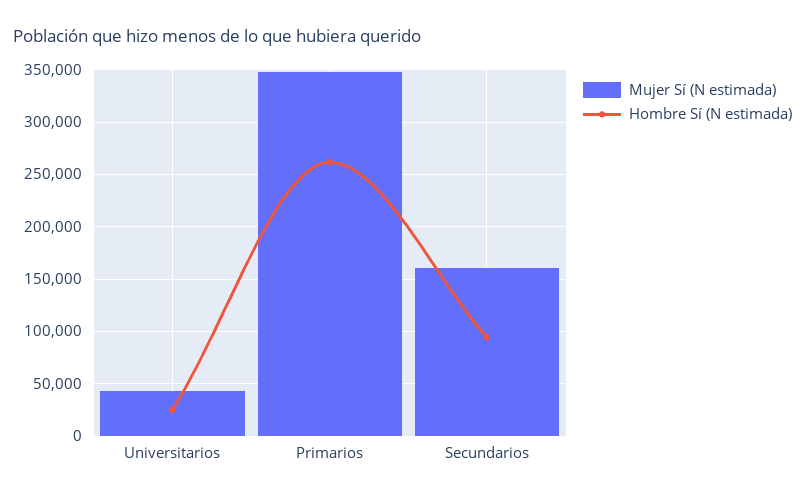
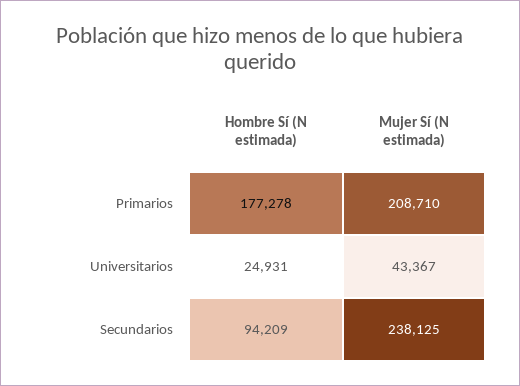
  {
    "Mujer Sí (N estimada)": {
      "Universitarios": 43367,
-     "Primarios": 350000,
+     "Primarios": 208710,
-     "Secundarios": 160000
+     "Secundarios": 238125
    },
    "Hombre Sí (N estimada)": {
      "Universitarios": 24931,
-     "Primarios": 260000,
+     "Primarios": 177278,
      "Secundarios": 94209
    }
  }

